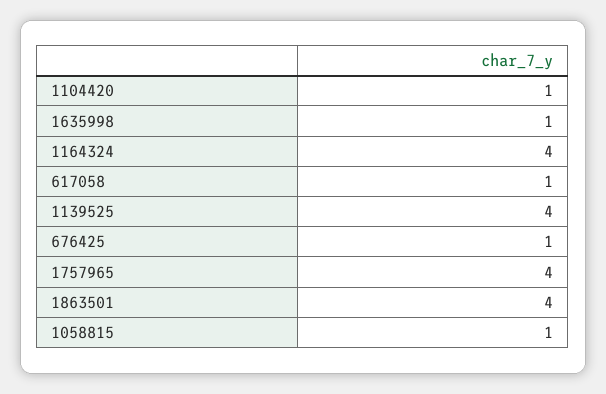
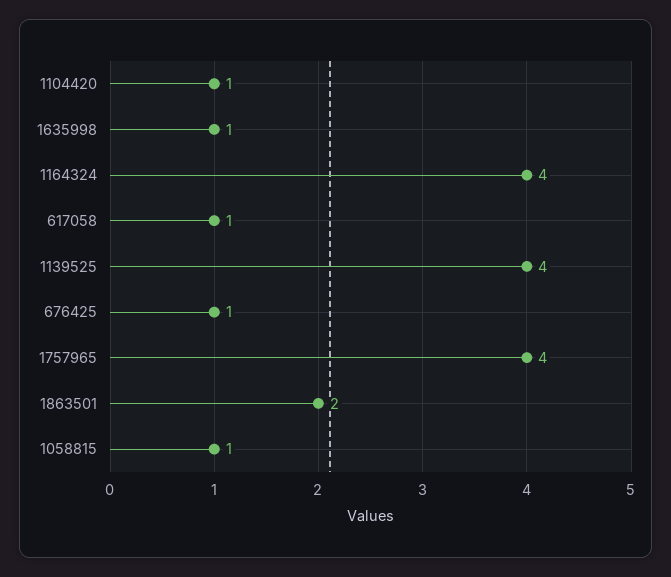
  {
    "1104420": 1,
    "1635998": 1,
    "1164324": 4,
    "617058": 1,
    "1139525": 4,
    "676425": 1,
    "1757965": 4,
-   "1863501": 4,
+   "1863501": 2,
    "1058815": 1
  }

